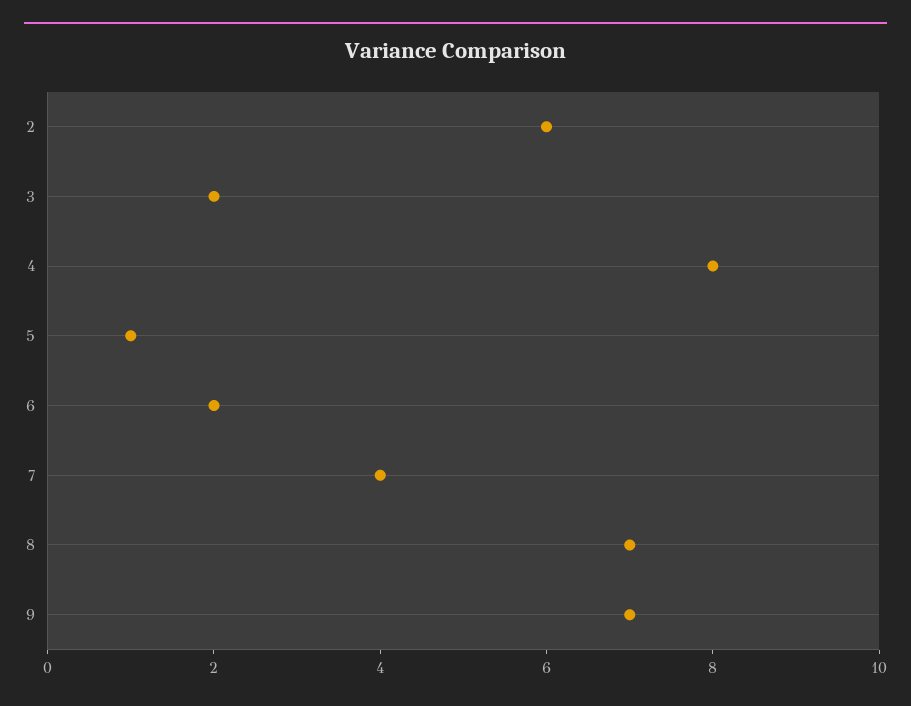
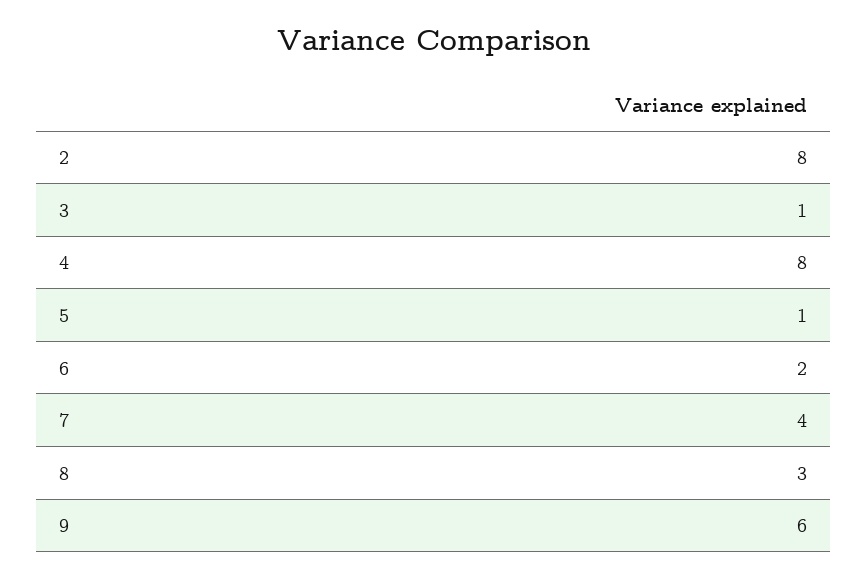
  {
-   "2": 6,
+   "2": 8,
-   "3": 2,
+   "3": 1,
    "4": 8,
    "5": 1,
    "6": 2,
    "7": 4,
-   "8": 7,
+   "8": 3,
-   "9": 7
+   "9": 6
  }

